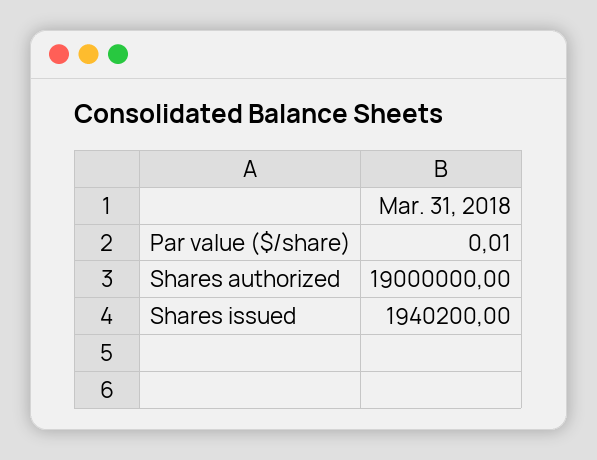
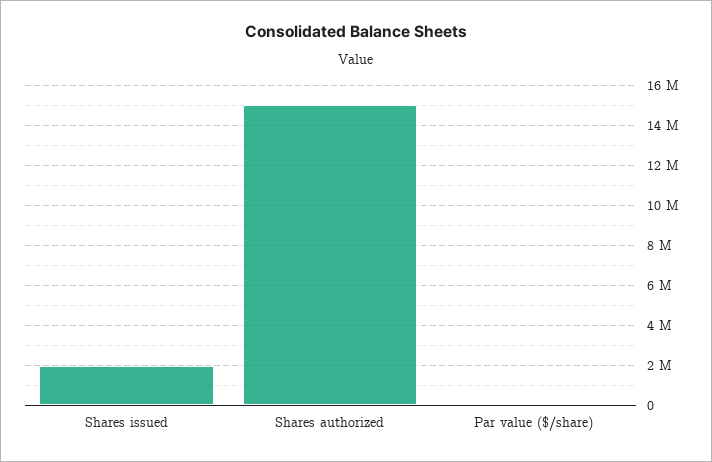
  {
    "Par value ($/share)": 0.01,
-   "Shares authorized": 19000000,
+   "Shares authorized": 15000000,
    "Shares issued": 1940200
  }

